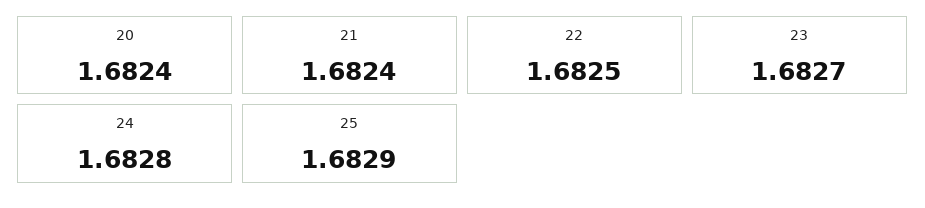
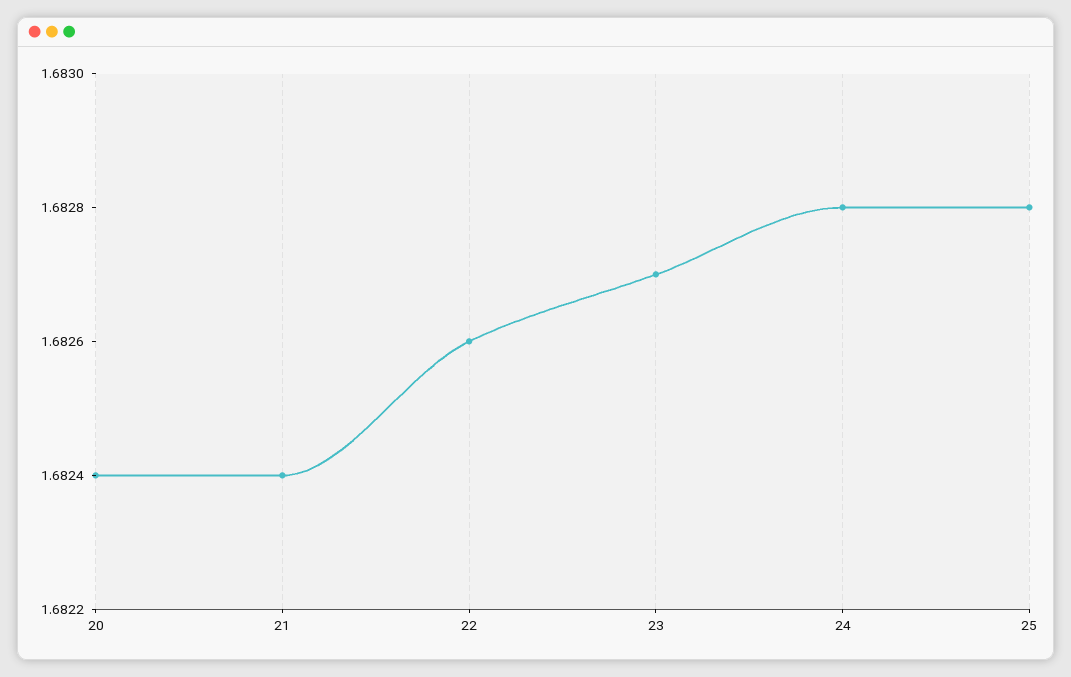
  {
    "20": 1.6824,
    "21": 1.6824,
-   "22": 1.6825,
+   "22": 1.6826,
    "23": 1.6827,
    "24": 1.6828,
-   "25": 1.6829
+   "25": 1.6828
  }

